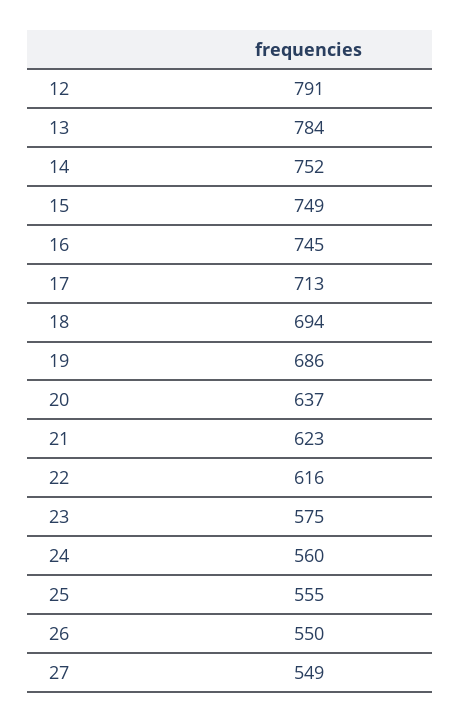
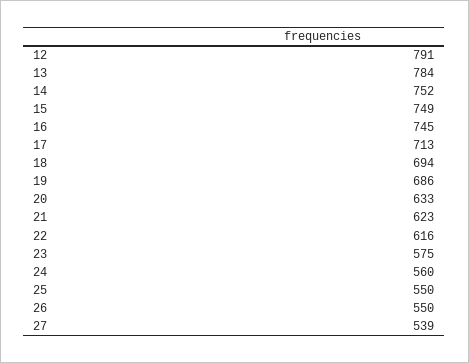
  {
    "12": 791,
    "13": 784,
    "14": 752,
    "15": 749,
    "16": 745,
    "17": 713,
    "18": 694,
    "19": 686,
-   "20": 637,
+   "20": 633,
    "21": 623,
    "22": 616,
    "23": 575,
    "24": 560,
-   "25": 555,
+   "25": 550,
    "26": 550,
-   "27": 549
+   "27": 539
  }

